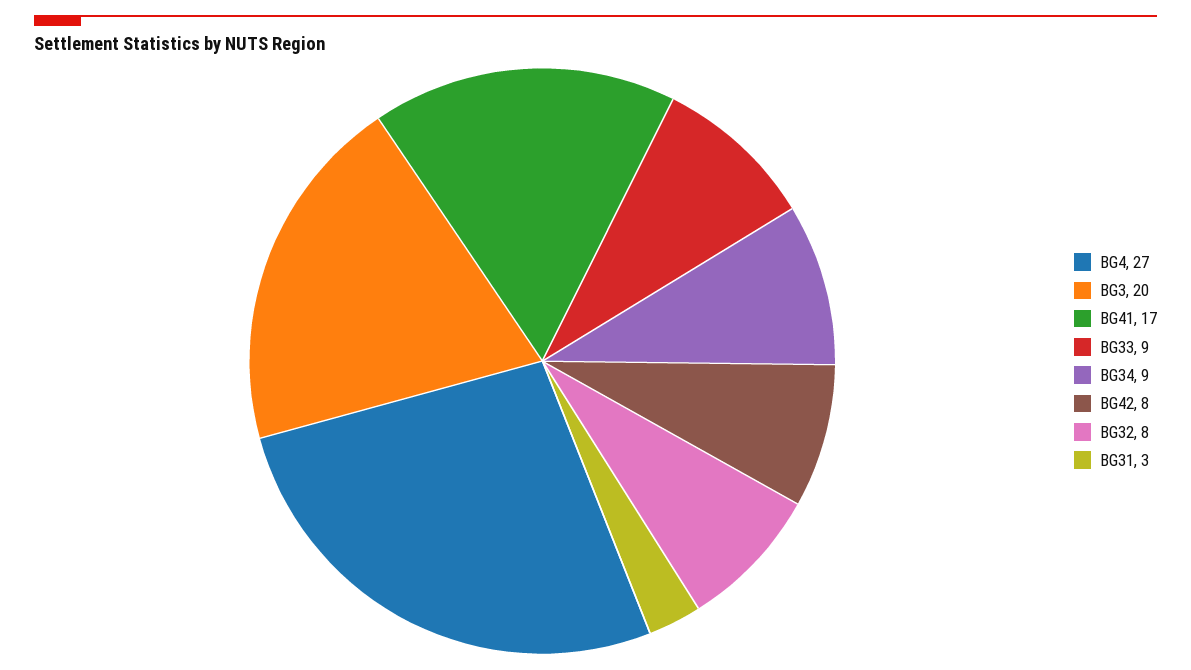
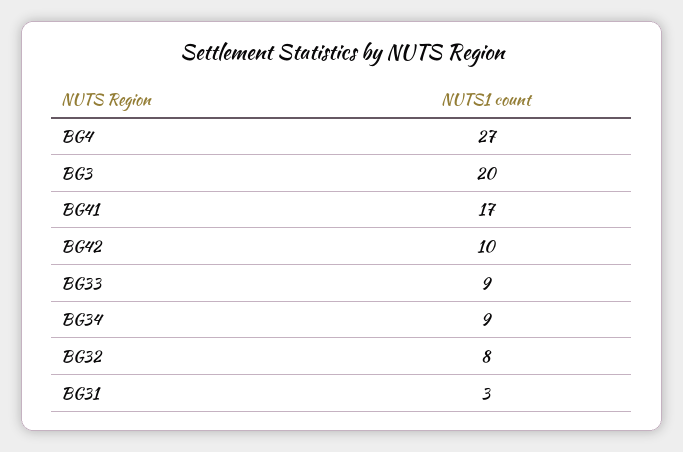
  {
    "BG4": 27,
    "BG3": 20,
    "BG41": 17,
    "BG33": 9,
    "BG34": 9,
-   "BG42": 8,
+   "BG42": 10,
    "BG32": 8,
    "BG31": 3
  }

